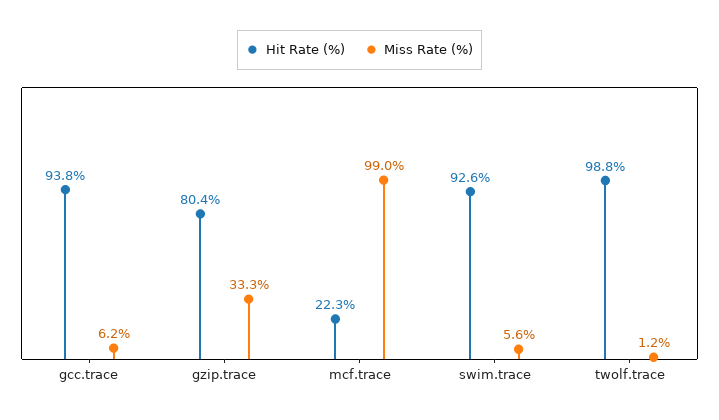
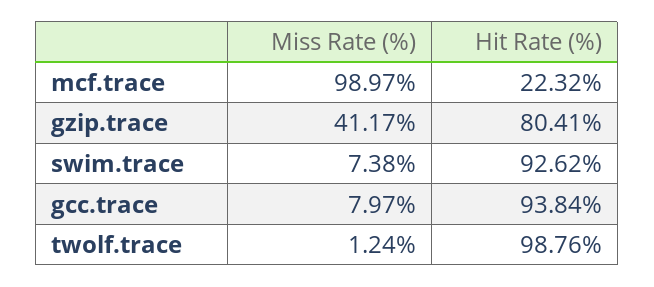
  {
    "Hit Rate (%)": {
      "gcc.trace": 93.84,
      "gzip.trace": 80.41,
      "mcf.trace": 22.32,
      "swim.trace": 92.62,
      "twolf.trace": 98.76
    },
    "Miss Rate (%)": {
-     "gcc.trace": 6.2,
+     "gcc.trace": 7.97,
-     "gzip.trace": 33.3,
+     "gzip.trace": 41.17,
      "mcf.trace": 98.97,
-     "swim.trace": 5.6,
+     "swim.trace": 7.38,
      "twolf.trace": 1.24
    }
  }

